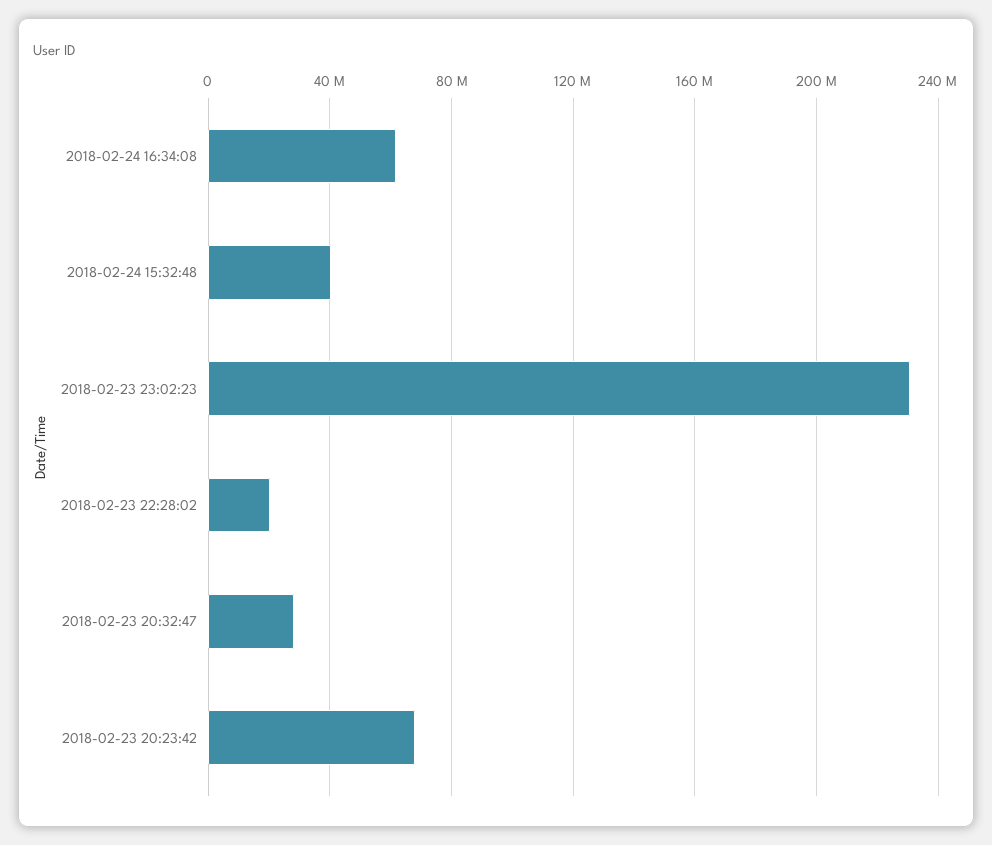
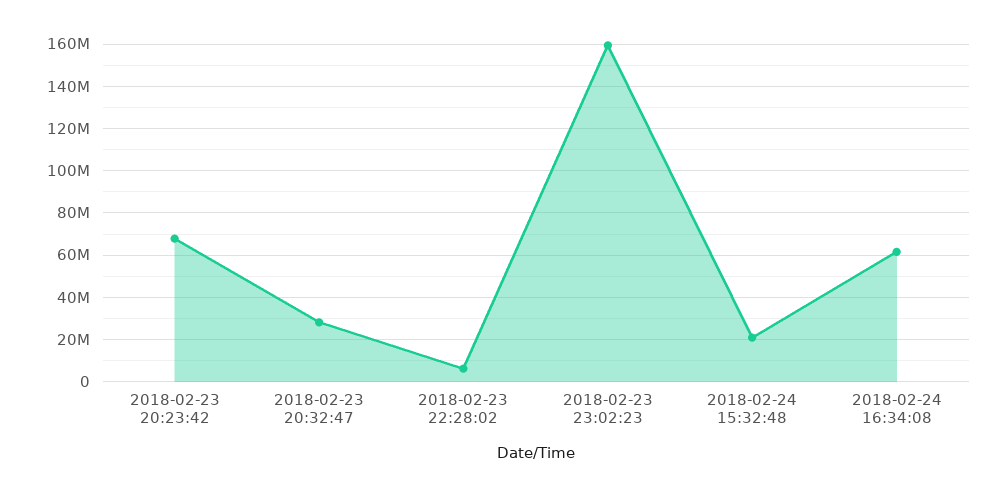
  {
    "2018-02-24 16:34:08": 60000000,
-   "2018-02-24 15:32:48": 40000000,
+   "2018-02-24 15:32:48": 20000000,
-   "2018-02-23 23:02:23": 230000000,
+   "2018-02-23 23:02:23": 160000000,
-   "2018-02-23 22:28:02": 20000000,
+   "2018-02-23 22:28:02": 5000000,
    "2018-02-23 20:32:47": 30000000,
    "2018-02-23 20:23:42": 70000000
  }

